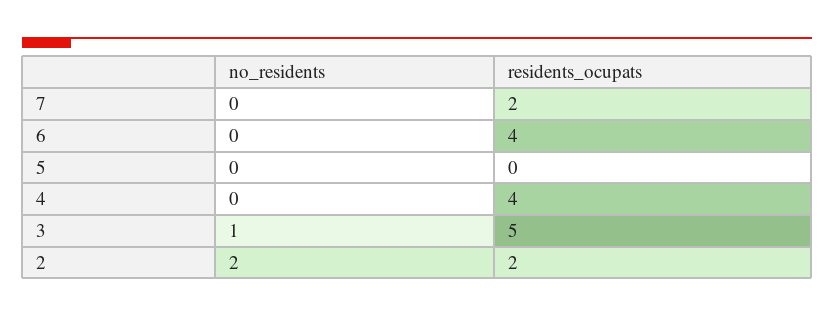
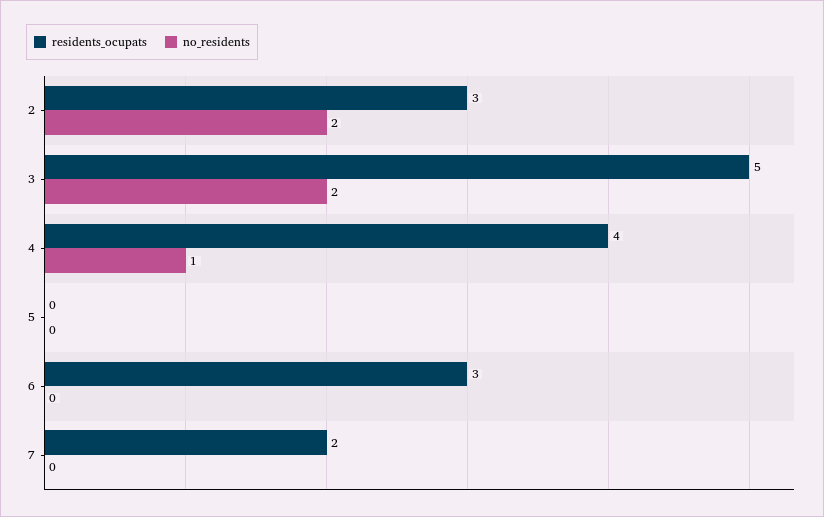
  {
    "no_residents": {
      "7": 0,
      "6": 0,
      "5": 0,
-     "4": 0,
+     "4": 1,
-     "3": 1,
+     "3": 2,
      "2": 2
    },
    "residents_ocupats": {
      "7": 2,
-     "6": 4,
+     "6": 3,
      "5": 0,
      "4": 4,
      "3": 5,
-     "2": 2
+     "2": 3
    }
  }

